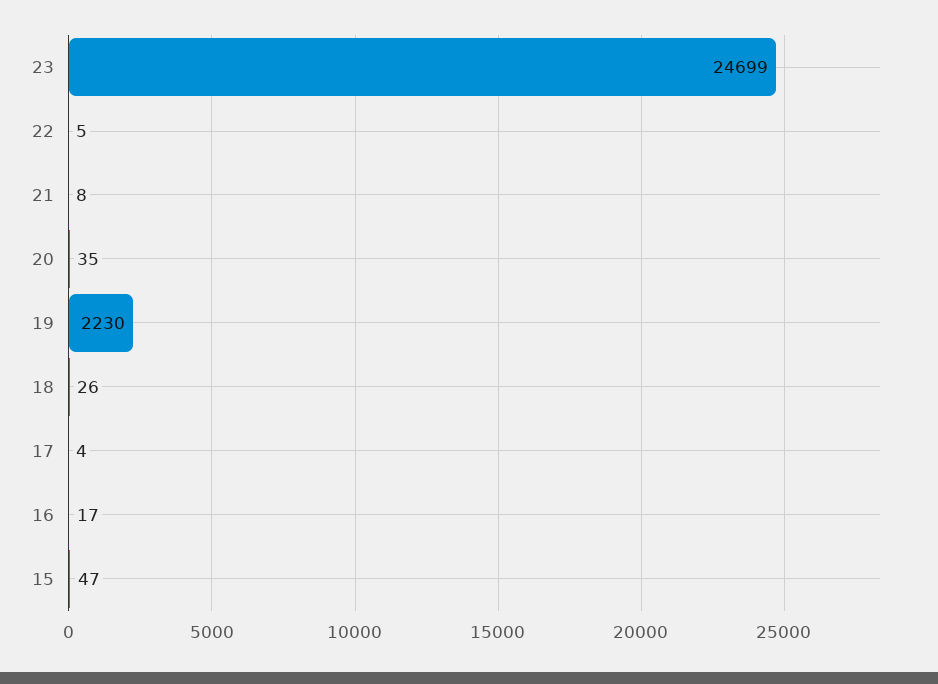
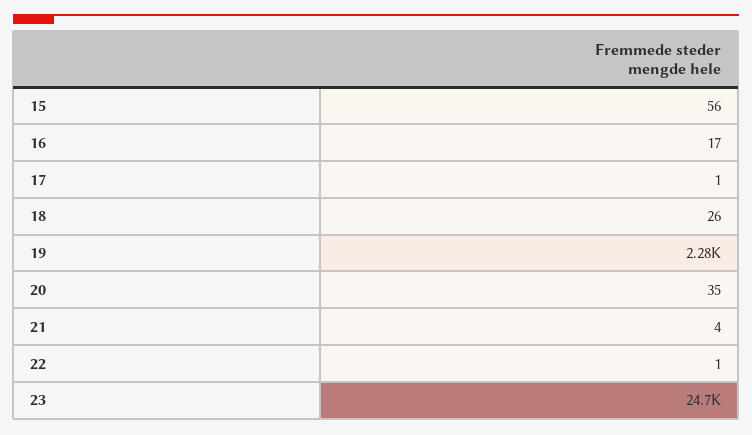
  {
    "23": 24699,
-   "22": 5,
+   "22": 1,
-   "21": 8,
+   "21": 4,
    "20": 35,
-   "19": 2230,
+   "19": 2280,
    "18": 26,
-   "17": 4,
+   "17": 1,
    "16": 17,
-   "15": 47
+   "15": 56
  }

